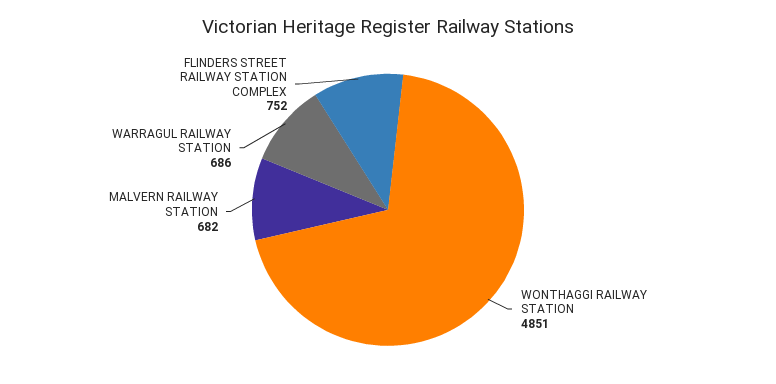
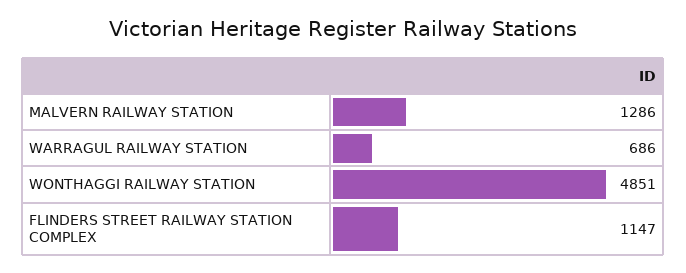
  {
    "WONTHAGGI RAILWAY STATION": 4851,
-   "MALVERN RAILWAY STATION": 682,
+   "MALVERN RAILWAY STATION": 1286,
    "WARRAGUL RAILWAY STATION": 686,
-   "FLINDERS STREET RAILWAY STATION COMPLEX": 752
+   "FLINDERS STREET RAILWAY STATION COMPLEX": 1147
  }

